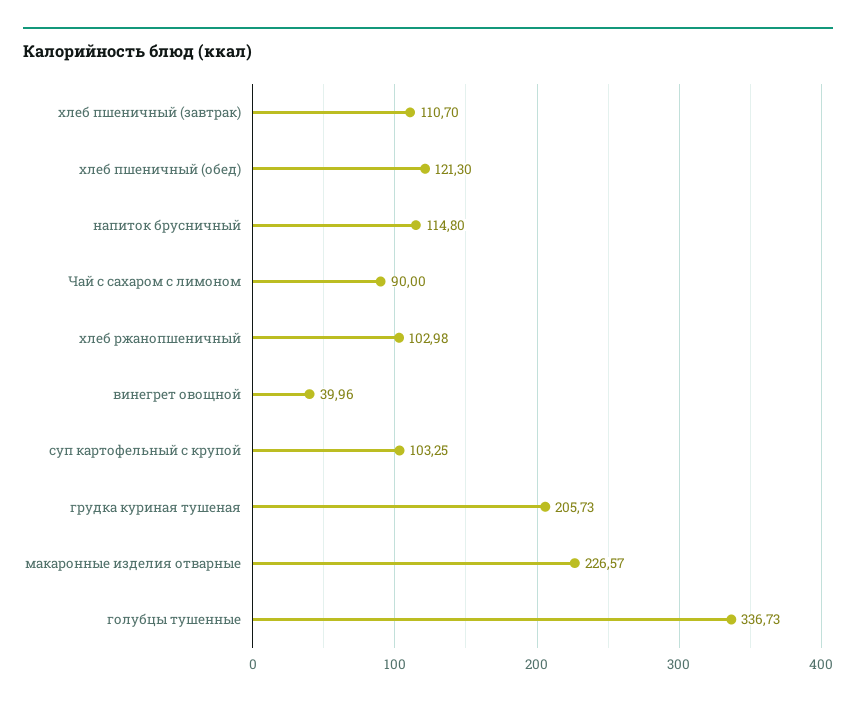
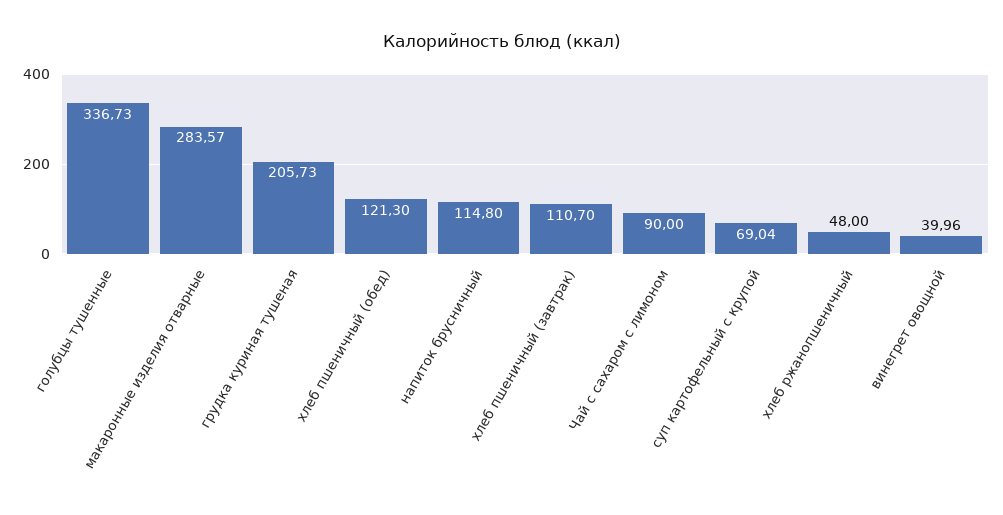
  {
    "хлеб пшеничный (завтрак)": 110.7,
    "хлеб пшеничный (обед)": 121.3,
    "напиток брусничный": 114.8,
    "Чай с сахаром с лимоном": 90,
-   "хлеб ржанопшеничный": 102.98,
+   "хлеб ржанопшеничный": 48,
    "винегрет овощной": 39.96,
-   "суп картофельный с крупой": 103.25,
+   "суп картофельный с крупой": 69.04,
    "грудка куриная тушеная": 205.73,
-   "макаронные изделия отварные": 226.57,
+   "макаронные изделия отварные": 283.57,
    "голубцы тушенные": 336.73
  }

